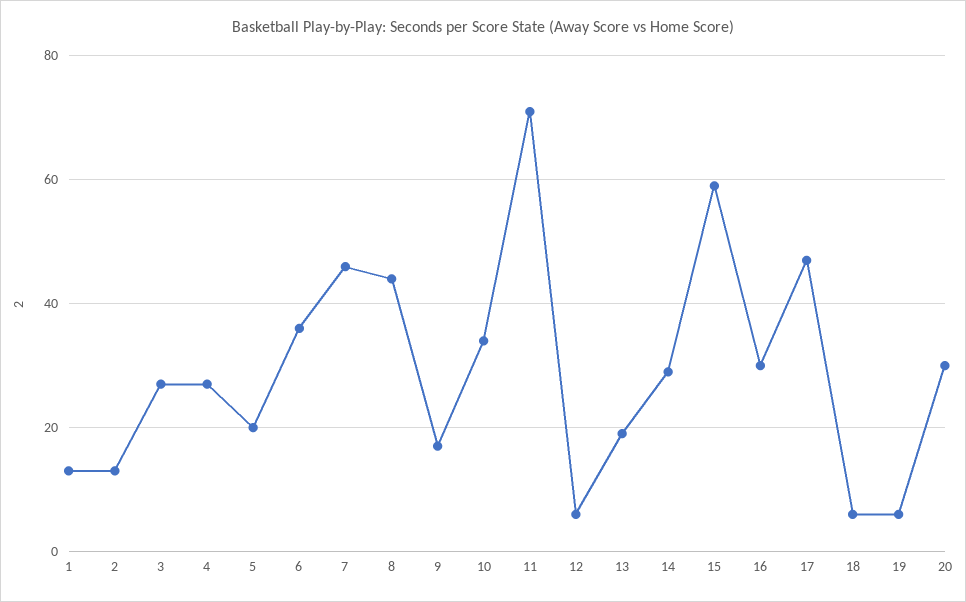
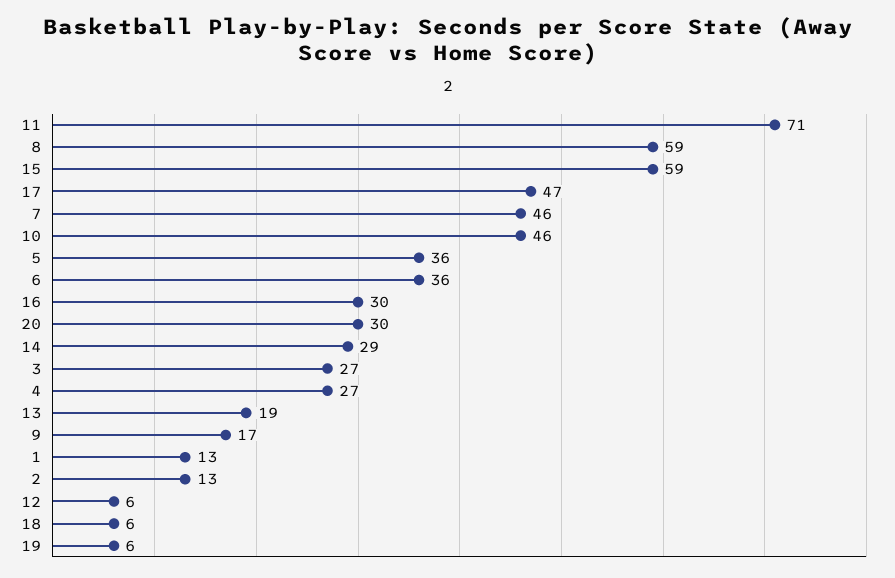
  {
    "1": 13,
    "2": 13,
    "3": 27,
    "4": 27,
-   "5": 20,
+   "5": 36,
    "6": 36,
    "7": 46,
-   "8": 45,
+   "8": 59,
    "9": 17,
-   "10": 35,
+   "10": 46,
    "11": 71,
    "12": 6,
    "13": 19,
    "14": 29,
    "15": 59,
    "16": 30,
    "17": 47,
    "18": 6,
    "19": 6,
    "20": 30
  }

